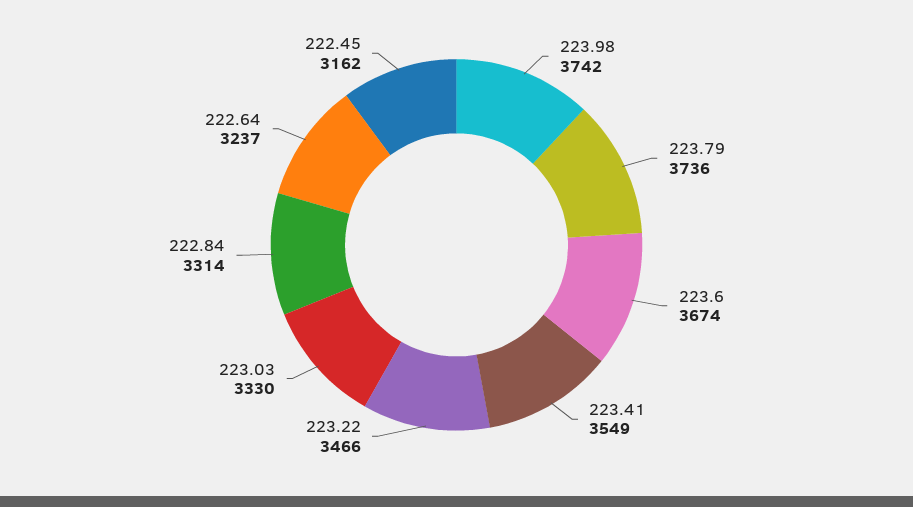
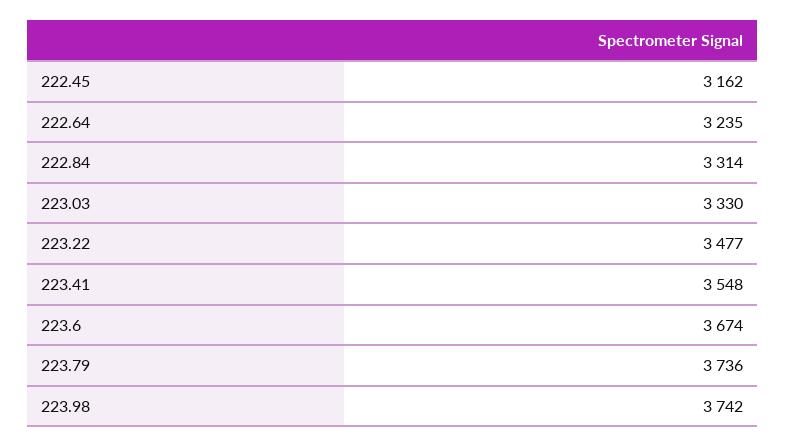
  {
    "223.98": 3742,
    "223.79": 3736,
    "223.6": 3674,
-   "223.41": 3549,
+   "223.41": 3548,
-   "223.22": 3466,
+   "223.22": 3477,
    "223.03": 3330,
    "222.84": 3314,
-   "222.64": 3237,
+   "222.64": 3235,
    "222.45": 3162
  }

